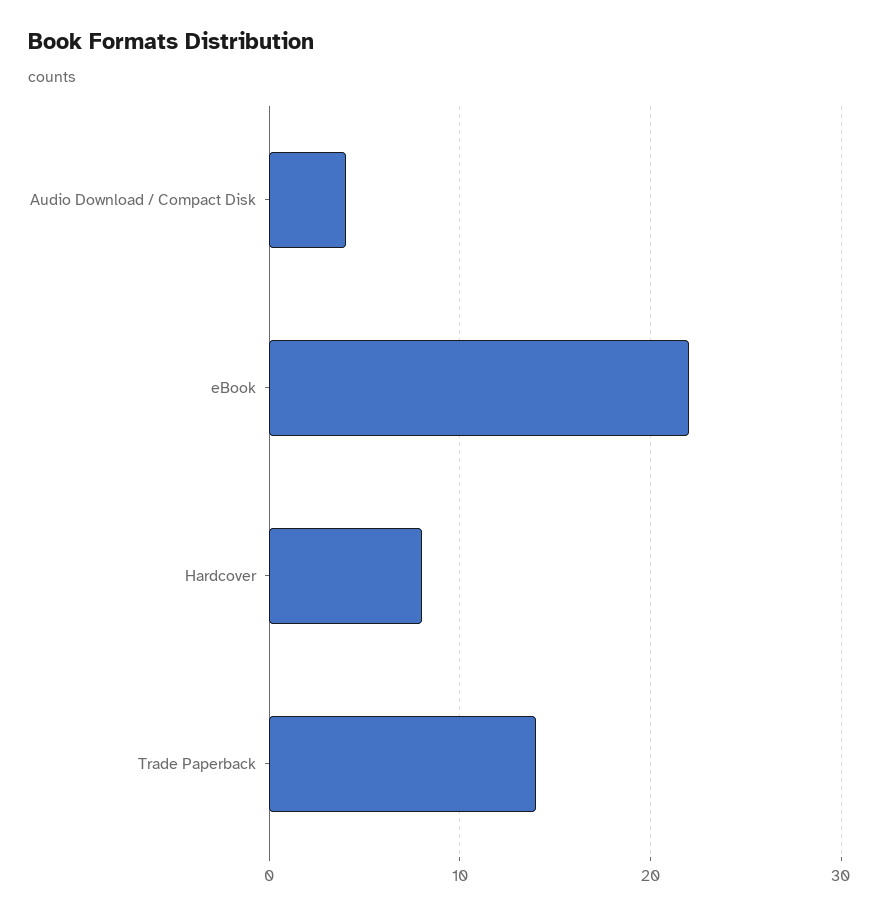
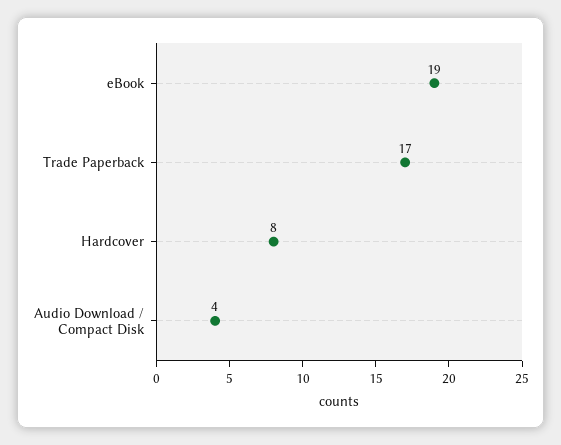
  {
    "Audio Download / Compact Disk": 4,
-   "eBook": 22,
+   "eBook": 19,
    "Hardcover": 8,
-   "Trade Paperback": 14
+   "Trade Paperback": 17
  }

